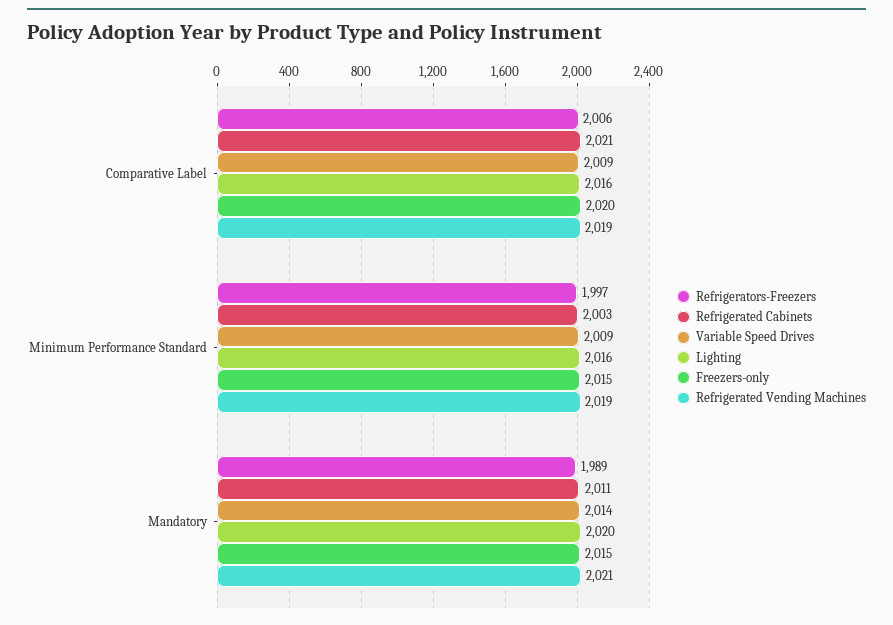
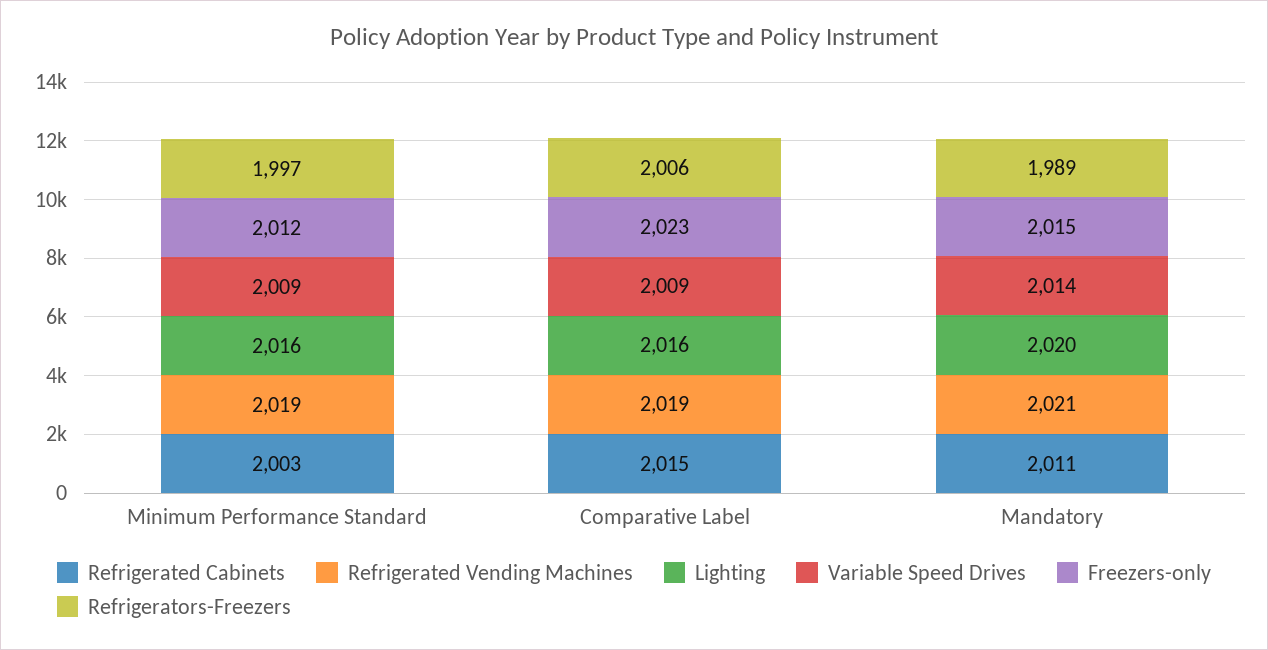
  {
    "Refrigerators-Freezers": {
      "Comparative Label": 2006,
      "Minimum Performance Standard": 1997,
      "Mandatory": 1989
    },
    "Refrigerated Cabinets": {
-     "Comparative Label": 2021,
+     "Comparative Label": 2015,
      "Minimum Performance Standard": 2003,
      "Mandatory": 2011
    },
    "Variable Speed Drives": {
      "Comparative Label": 2009,
      "Minimum Performance Standard": 2009,
      "Mandatory": 2014
    },
    "Lighting": {
      "Comparative Label": 2016,
      "Minimum Performance Standard": 2016,
      "Mandatory": 2020
    },
    "Freezers-only": {
-     "Comparative Label": 2020,
+     "Comparative Label": 2023,
-     "Minimum Performance Standard": 2015,
+     "Minimum Performance Standard": 2012,
      "Mandatory": 2015
    },
    "Refrigerated Vending Machines": {
      "Comparative Label": 2019,
      "Minimum Performance Standard": 2019,
      "Mandatory": 2021
    }
  }

